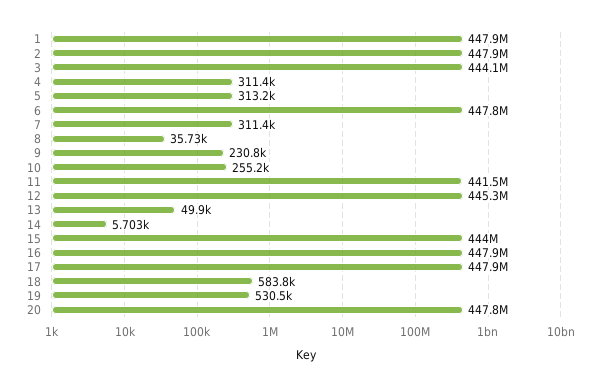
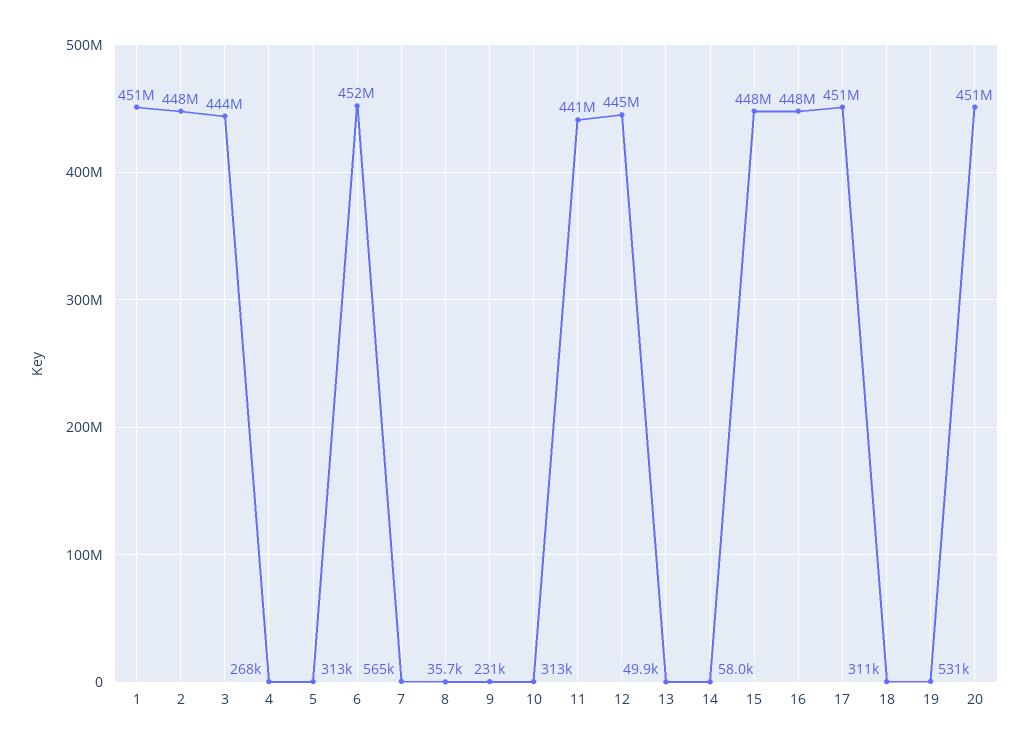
  {
-   "1": 447900000,
+   "1": 451000000,
    "2": 447900000,
    "3": 444100000,
-   "4": 311400,
+   "4": 268000,
    "5": 313200,
-   "6": 447800000,
+   "6": 452000000,
-   "7": 311400,
+   "7": 565000,
    "8": 35730,
    "9": 230800,
-   "10": 255200,
+   "10": 313000,
    "11": 441500000,
    "12": 445300000,
    "13": 49900,
-   "14": 5703,
+   "14": 58000,
-   "15": 444000000,
+   "15": 448000000,
    "16": 447900000,
-   "17": 447900000,
+   "17": 451000000,
-   "18": 583800,
+   "18": 311000,
    "19": 530500,
-   "20": 447800000
+   "20": 451000000
  }

